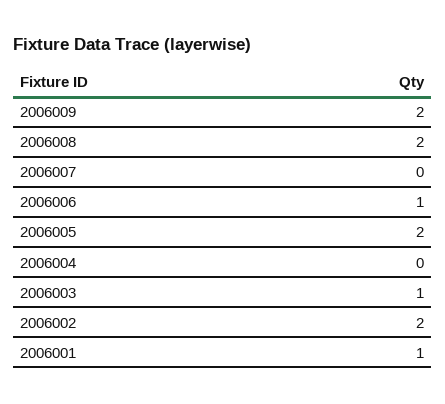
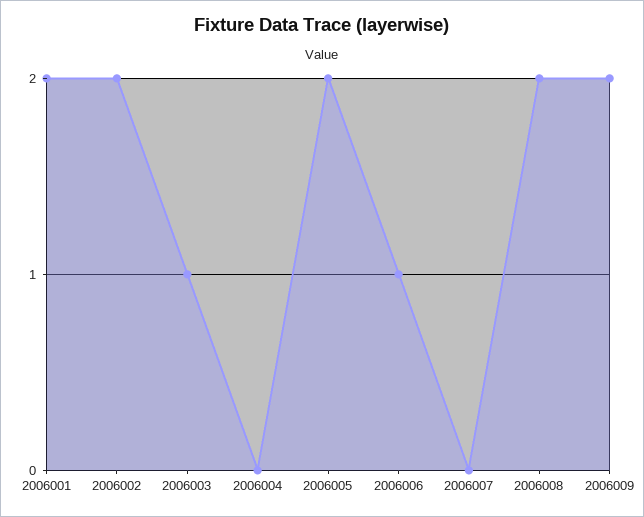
  {
    "2006009": 2,
    "2006008": 2,
    "2006007": 0,
    "2006006": 1,
    "2006005": 2,
    "2006004": 0,
    "2006003": 1,
    "2006002": 2,
-   "2006001": 1
+   "2006001": 2
  }

